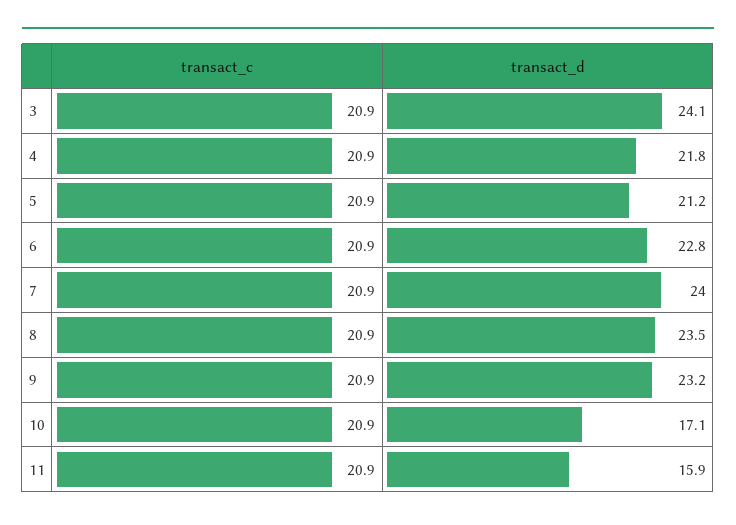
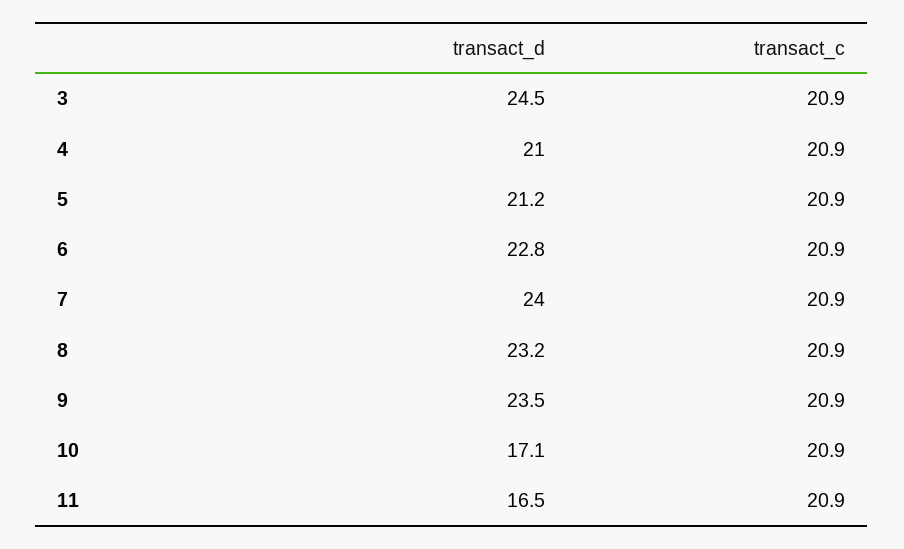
  {
    "transact_c": {
      "3": 20.9,
      "4": 20.9,
      "5": 20.9,
      "6": 20.9,
      "7": 20.9,
      "8": 20.9,
      "9": 20.9,
      "10": 20.9,
      "11": 20.9
    },
    "transact_d": {
-     "3": 24.1,
+     "3": 24.5,
-     "4": 21.8,
+     "4": 21,
      "5": 21.2,
      "6": 22.8,
      "7": 24,
-     "8": 23.5,
+     "8": 23.2,
-     "9": 23.2,
+     "9": 23.5,
      "10": 17.1,
-     "11": 15.9
+     "11": 16.5
    }
  }

